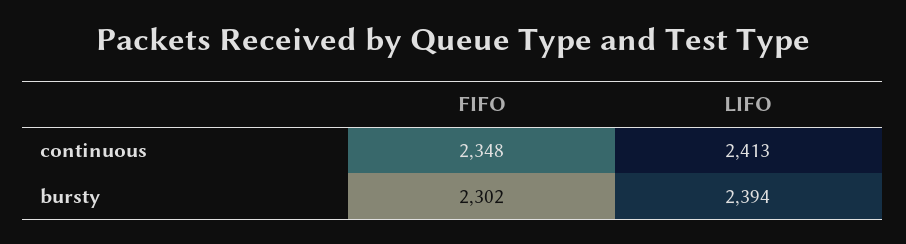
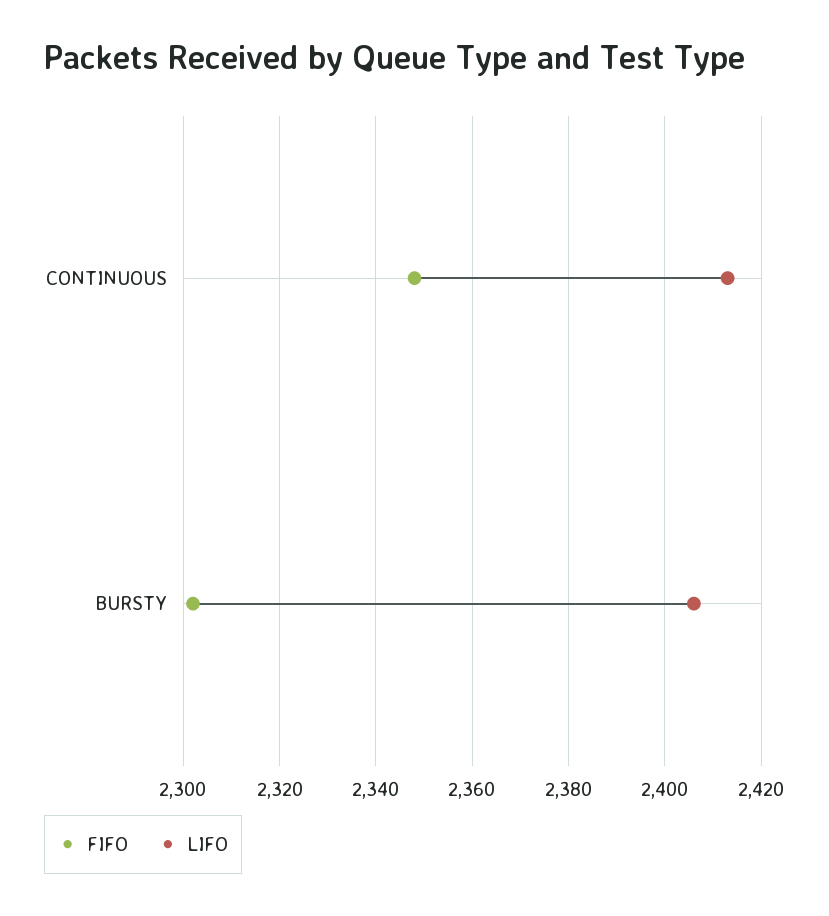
  {
    "FIFO": {
      "continuous": 2348,
      "bursty": 2302
    },
    "LIFO": {
      "continuous": 2413,
-     "bursty": 2394
+     "bursty": 2405
    }
  }

